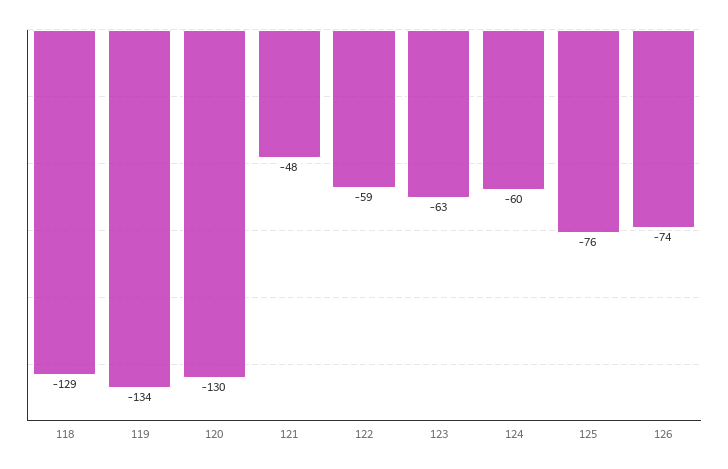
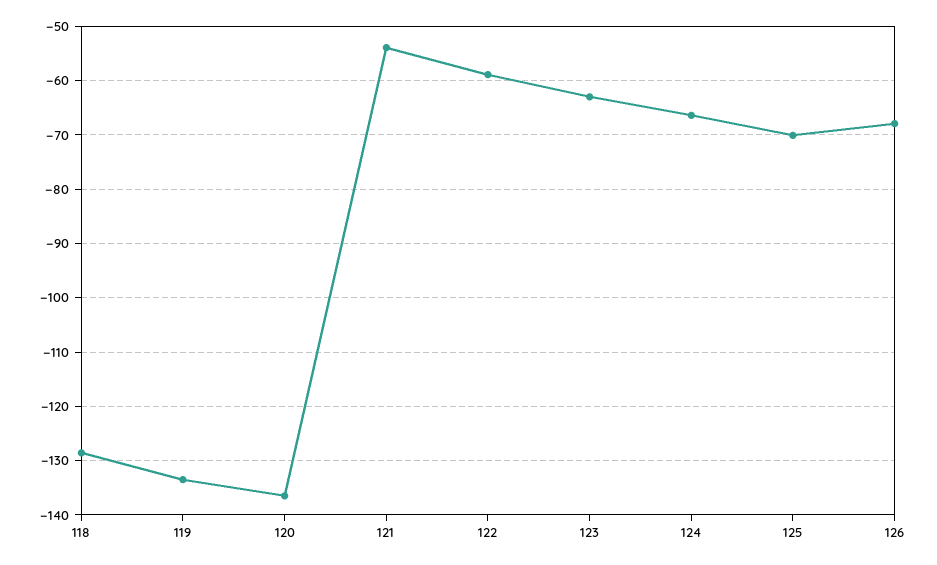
  {
    "118": -129,
    "119": -134,
-   "120": -130,
+   "120": -136,
-   "121": -48,
+   "121": -54,
    "122": -59,
    "123": -63,
-   "124": -60,
+   "124": -66,
-   "125": -76,
+   "125": -70,
-   "126": -74
+   "126": -68
  }

